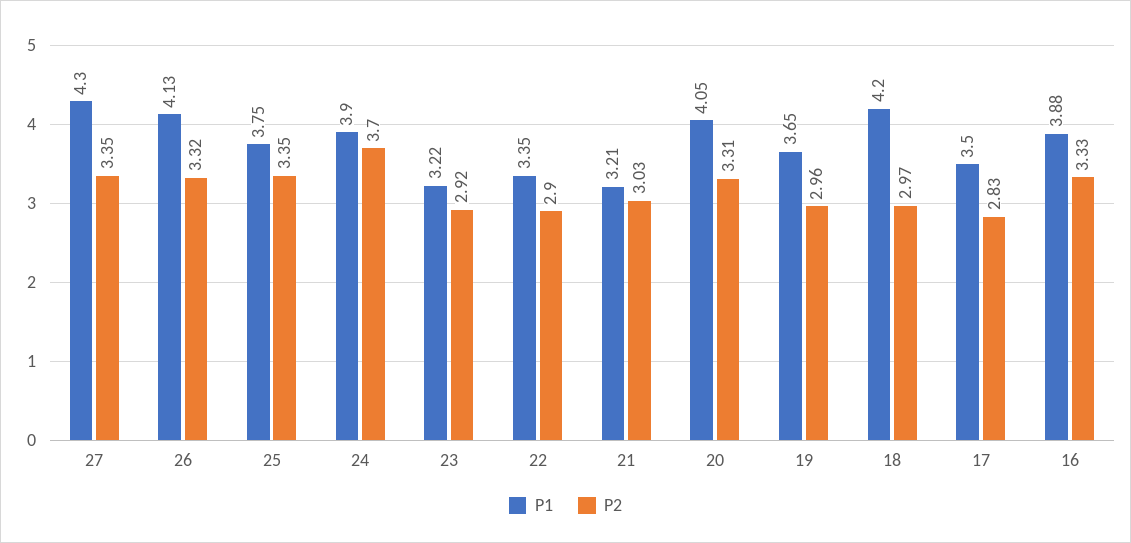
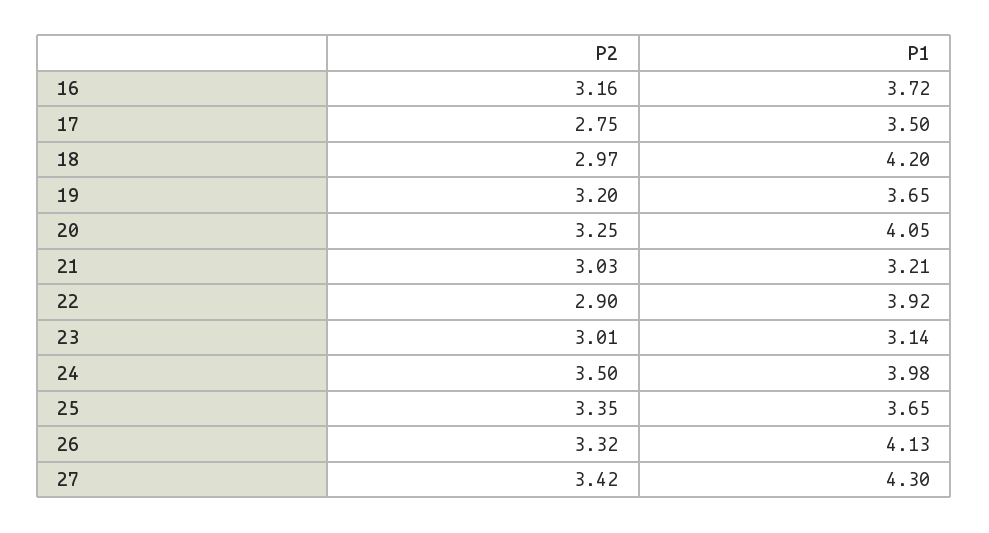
  {
    "P1": {
      "27": 4.3,
      "26": 4.13,
-     "25": 3.75,
+     "25": 3.65,
-     "24": 3.9,
+     "24": 3.98,
-     "23": 3.22,
+     "23": 3.14,
-     "22": 3.35,
+     "22": 3.92,
      "21": 3.21,
      "20": 4.05,
      "19": 3.65,
      "18": 4.2,
      "17": 3.5,
-     "16": 3.88
+     "16": 3.72
    },
    "P2": {
-     "27": 3.35,
+     "27": 3.42,
      "26": 3.32,
      "25": 3.35,
-     "24": 3.7,
+     "24": 3.5,
-     "23": 2.92,
+     "23": 3.01,
      "22": 2.9,
      "21": 3.03,
-     "20": 3.31,
+     "20": 3.25,
-     "19": 2.96,
+     "19": 3.2,
      "18": 2.97,
-     "17": 2.83,
+     "17": 2.75,
-     "16": 3.33
+     "16": 3.16
    }
  }

